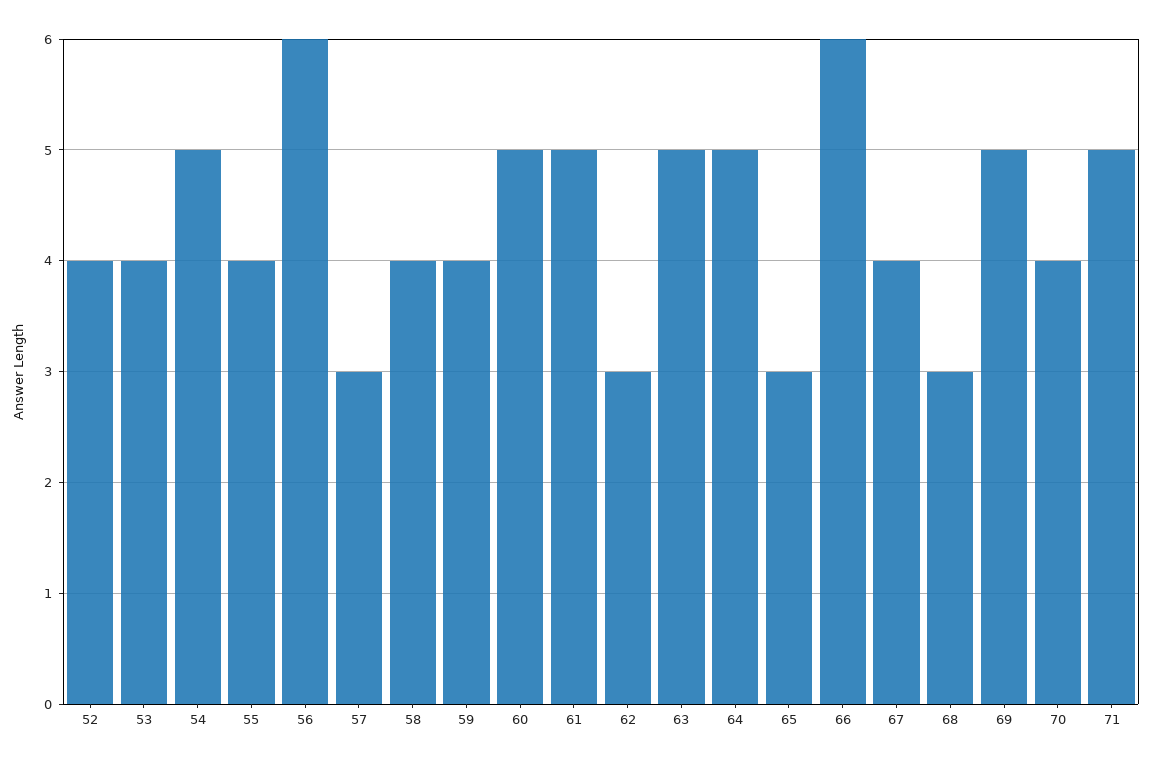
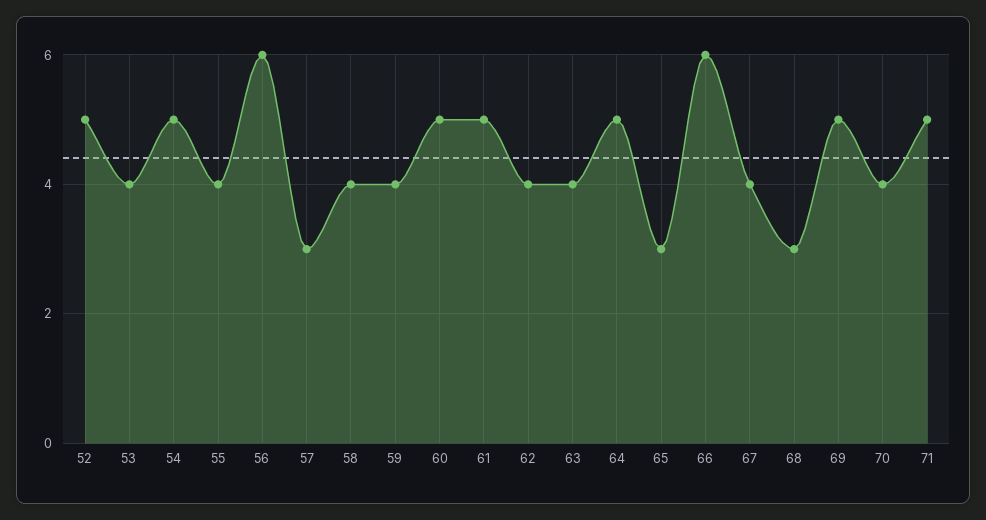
  {
-   "52": 4,
+   "52": 5,
    "53": 4,
    "54": 5,
    "55": 4,
    "56": 6,
    "57": 3,
    "58": 4,
    "59": 4,
    "60": 5,
    "61": 5,
-   "62": 3,
+   "62": 4,
-   "63": 5,
+   "63": 4,
    "64": 5,
    "65": 3,
    "66": 6,
    "67": 4,
    "68": 3,
    "69": 5,
    "70": 4,
    "71": 5
  }

